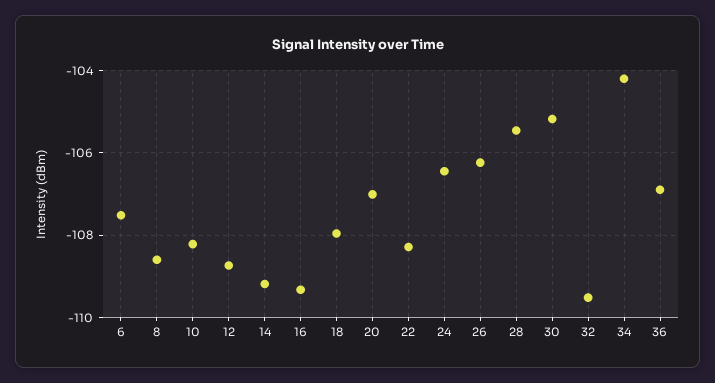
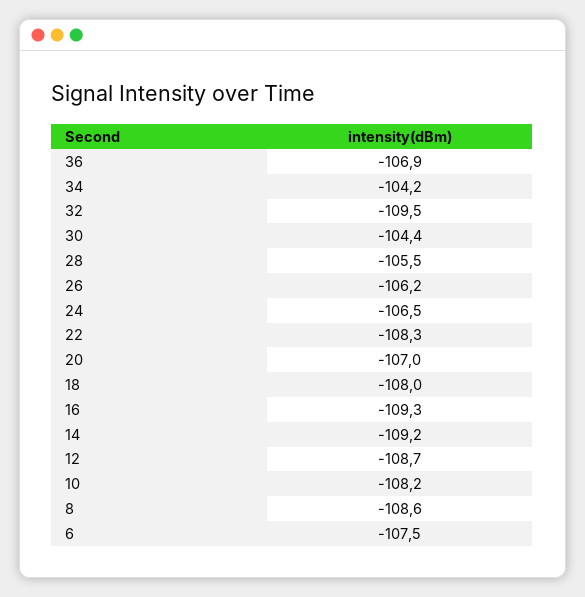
  {
    "6": -107.5,
    "8": -108.6,
    "10": -108.2,
    "12": -108.7,
    "14": -109.2,
    "16": -109.3,
    "18": -108,
    "20": -107,
    "22": -108.3,
    "24": -106.5,
    "26": -106.2,
    "28": -105.5,
-   "30": -105.2,
+   "30": -104.4,
    "32": -109.5,
    "34": -104.2,
    "36": -106.9
  }

